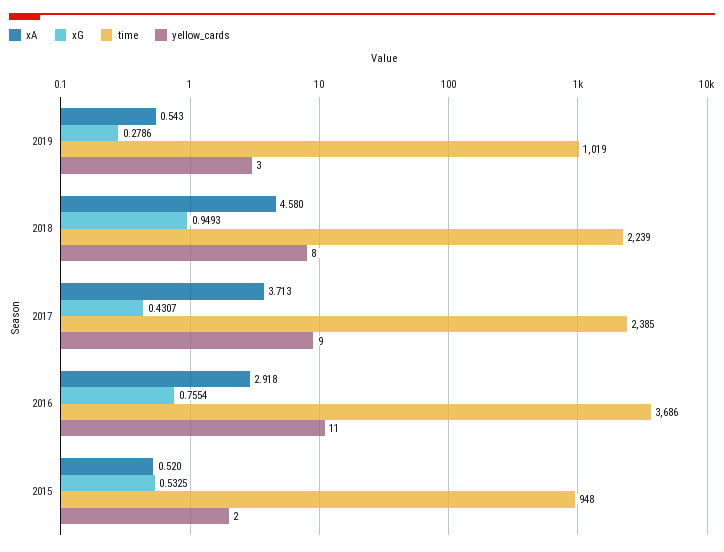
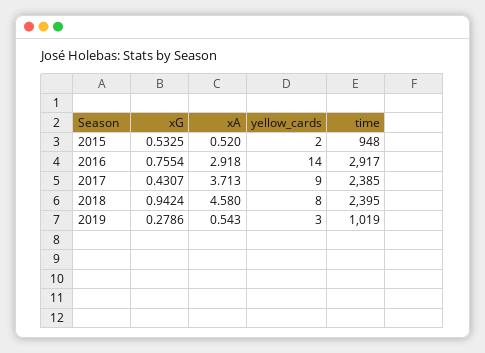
  {
    "xA": {
      "2019": 0.543,
      "2018": 4.58,
      "2017": 3.713,
      "2016": 2.918,
      "2015": 0.52
    },
    "xG": {
      "2019": 0.2786,
-     "2018": 0.9493,
+     "2018": 0.9424,
      "2017": 0.4307,
      "2016": 0.7554,
      "2015": 0.5325
    },
    "time": {
      "2019": 1019,
-     "2018": 2239,
+     "2018": 2395,
      "2017": 2385,
-     "2016": 3686,
+     "2016": 2917,
      "2015": 948
    },
    "yellow_cards": {
      "2019": 3,
      "2018": 8,
      "2017": 9,
-     "2016": 11,
+     "2016": 14,
      "2015": 2
    }
  }

